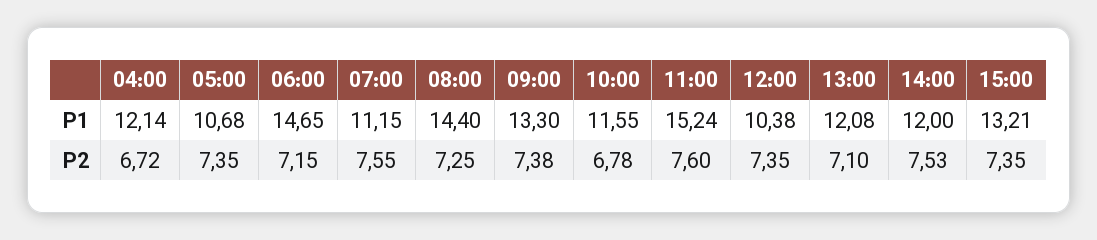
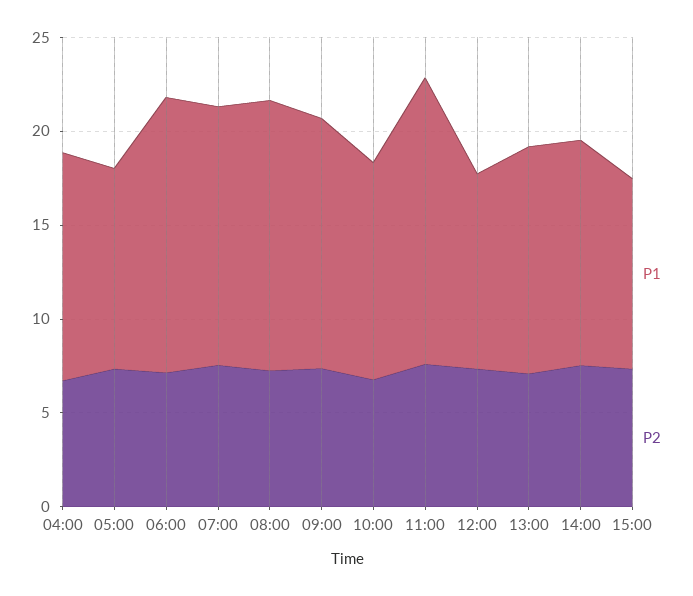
  {
    "P1": {
      "04:00": 12.14,
      "05:00": 10.68,
      "06:00": 14.65,
-     "07:00": 11.15,
+     "07:00": 14,
      "08:00": 14.4,
      "09:00": 13.3,
      "10:00": 11.55,
      "11:00": 15.24,
      "12:00": 10.38,
      "13:00": 12.08,
      "14:00": 12,
-     "15:00": 13.21
+     "15:00": 10
    },
    "P2": {
      "04:00": 6.72,
      "05:00": 7.35,
      "06:00": 7.15,
      "07:00": 7.55,
      "08:00": 7.25,
      "09:00": 7.38,
      "10:00": 6.78,
      "11:00": 7.6,
      "12:00": 7.35,
      "13:00": 7.1,
      "14:00": 7.53,
      "15:00": 7.35
    }
  }

